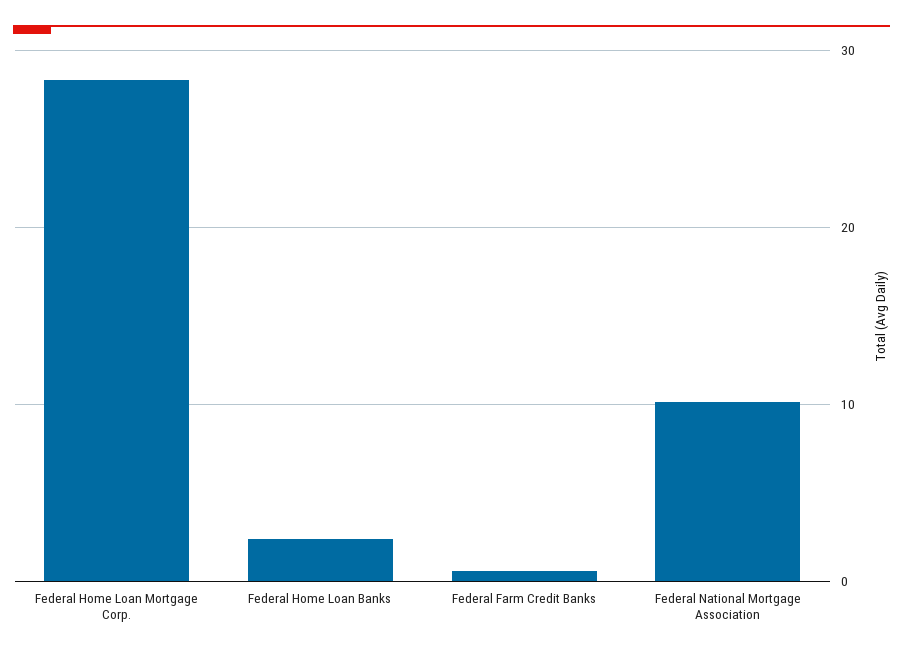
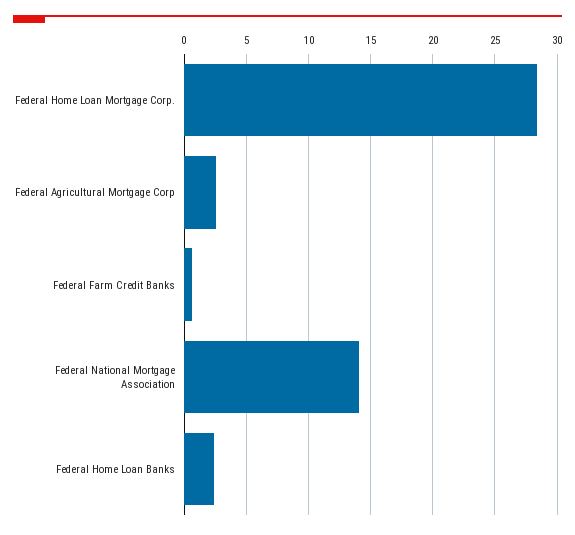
  {
    "Federal Home Loan Mortgage Corp.": 28.5,
    "Federal Home Loan Banks": 2.5,
    "Federal Farm Credit Banks": 0.5,
-   "Federal National Mortgage Association": 10
+   "Federal National Mortgage Association": 14,
+   "Federal Agricultural Mortgage Corp": 2.5
  }

